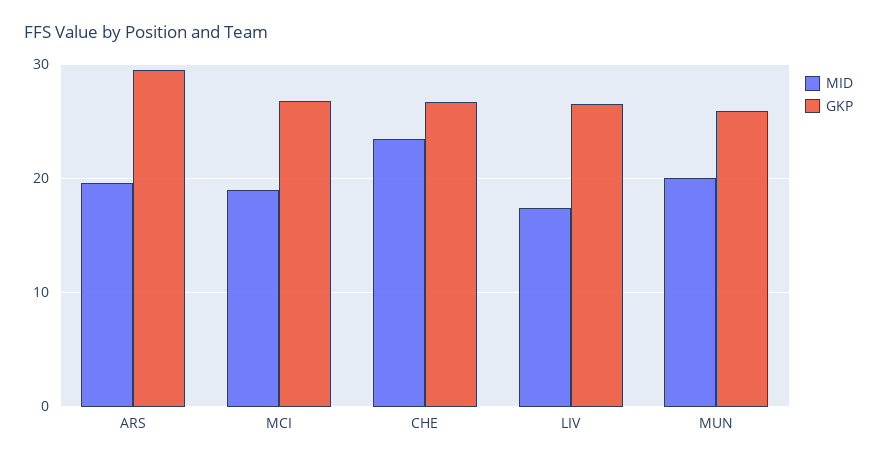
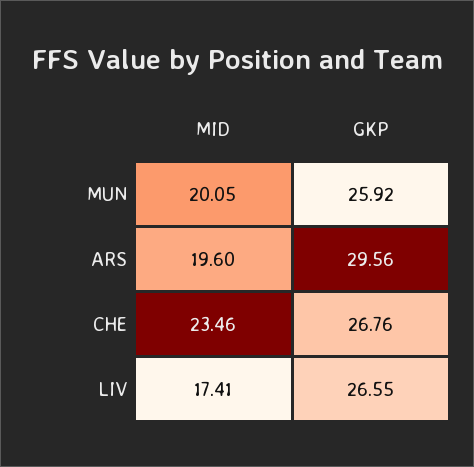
  {
    "MID": {
      "ARS": 19.6,
-     "MCI": 19,
      "CHE": 23.46,
      "LIV": 17.41,
      "MUN": 20.05
    },
    "GKP": {
      "ARS": 29.56,
-     "MCI": 27,
      "CHE": 26.76,
      "LIV": 26.55,
      "MUN": 25.92
    }
  }

